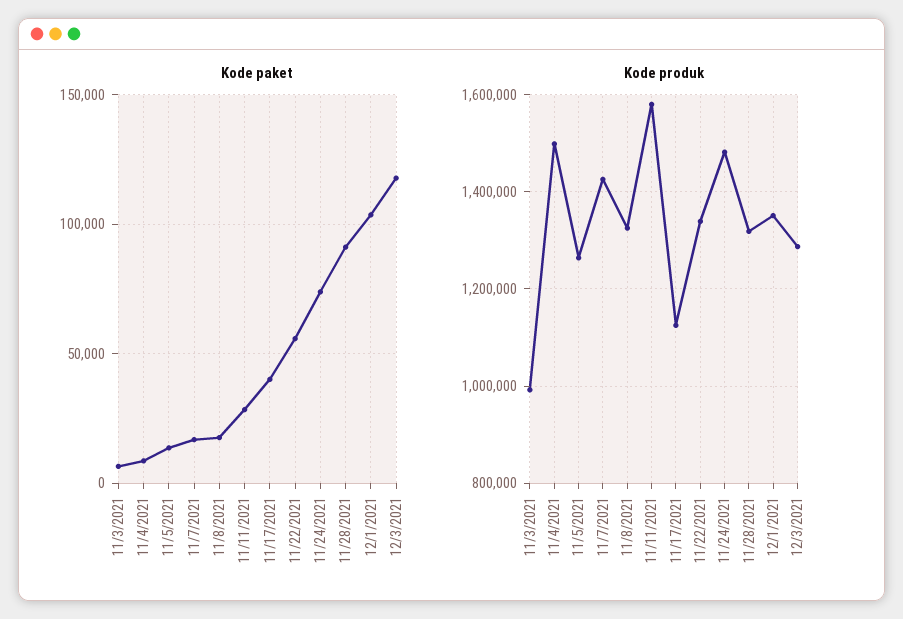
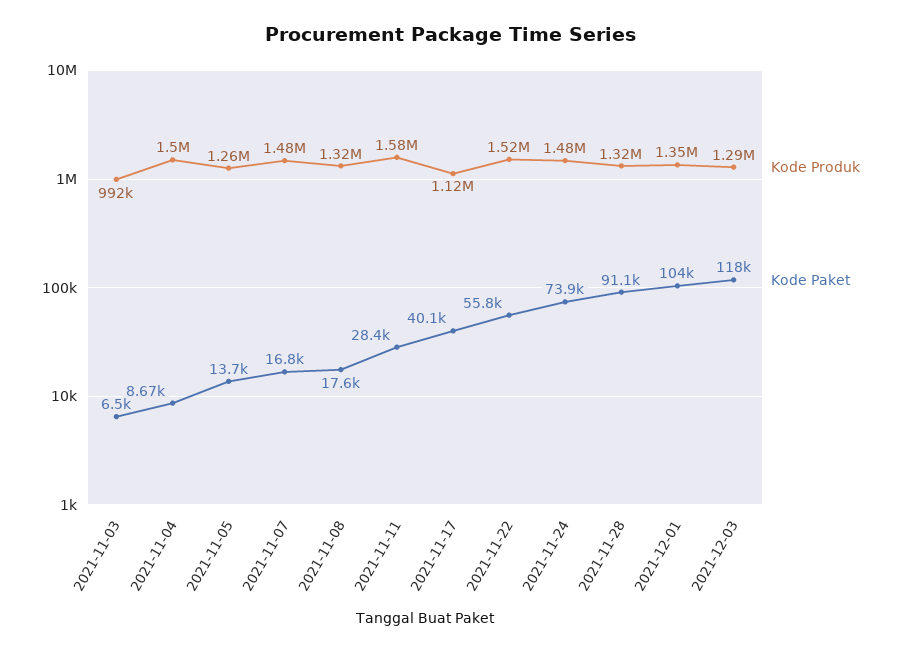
  {
    "Kode paket": {
      "11/3/2021": 6500,
      "11/4/2021": 8670,
      "11/5/2021": 13700,
      "11/7/2021": 16800,
      "11/8/2021": 17600,
      "11/11/2021": 28400,
      "11/17/2021": 40100,
      "11/22/2021": 55800,
      "11/24/2021": 73900,
      "11/28/2021": 91100,
      "12/1/2021": 104000,
      "12/3/2021": 118000
    },
    "Kode produk": {
      "11/3/2021": 992000,
      "11/4/2021": 1500000,
      "11/5/2021": 1260000,
-     "11/7/2021": 1420000,
+     "11/7/2021": 1480000,
      "11/8/2021": 1320000,
      "11/11/2021": 1580000,
      "11/17/2021": 1120000,
-     "11/22/2021": 1340000,
+     "11/22/2021": 1520000,
      "11/24/2021": 1480000,
      "11/28/2021": 1320000,
      "12/1/2021": 1350000,
      "12/3/2021": 1290000
    }
  }

